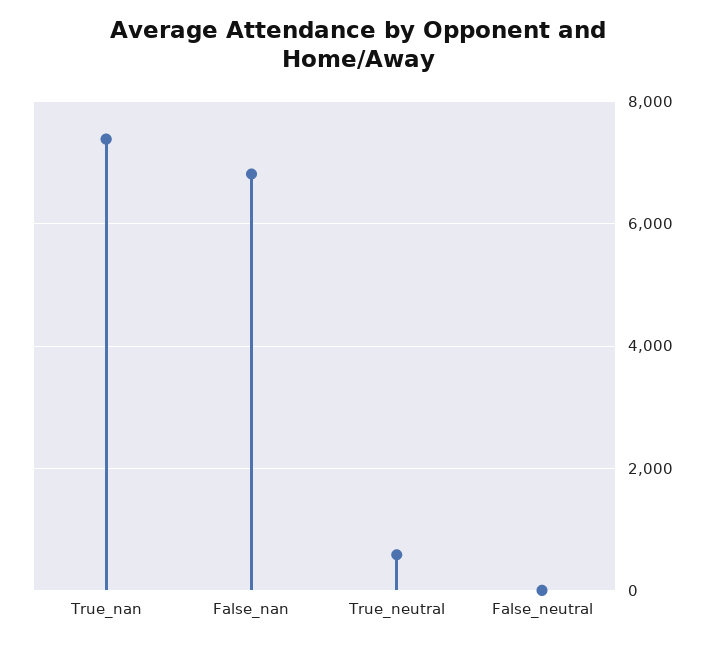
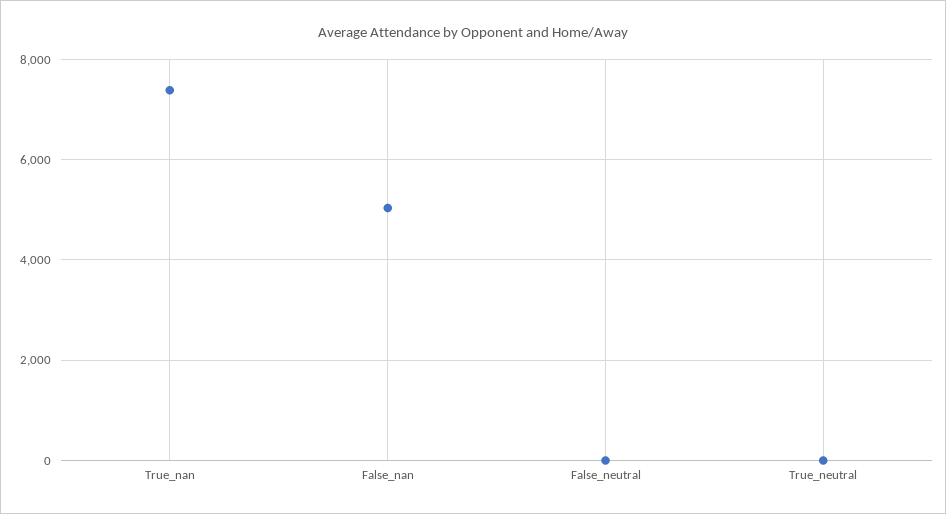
  {
    "True_nan": 7400,
-   "False_nan": 6800,
+   "False_nan": 5000,
-   "True_neutral": 600,
+   "True_neutral": 0,
    "False_neutral": 0
  }

